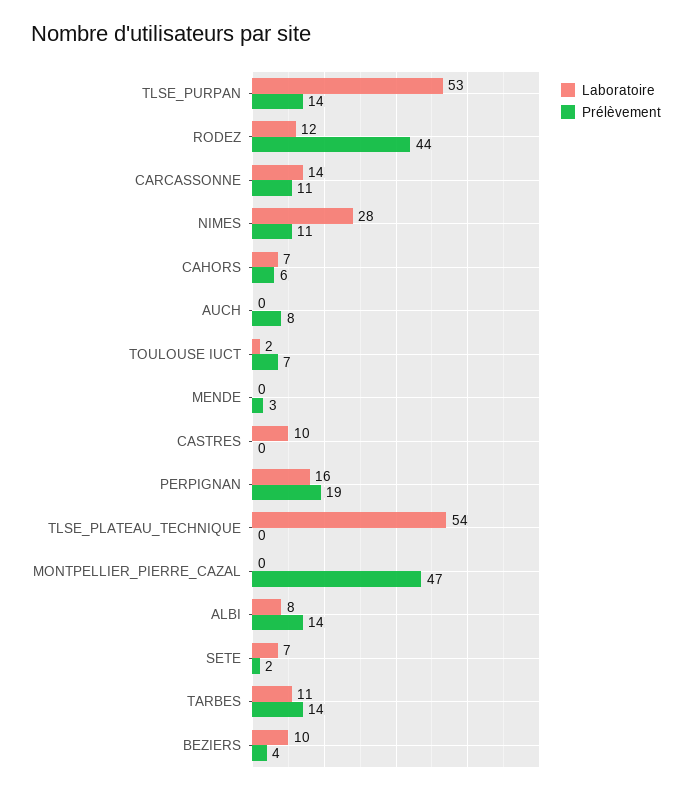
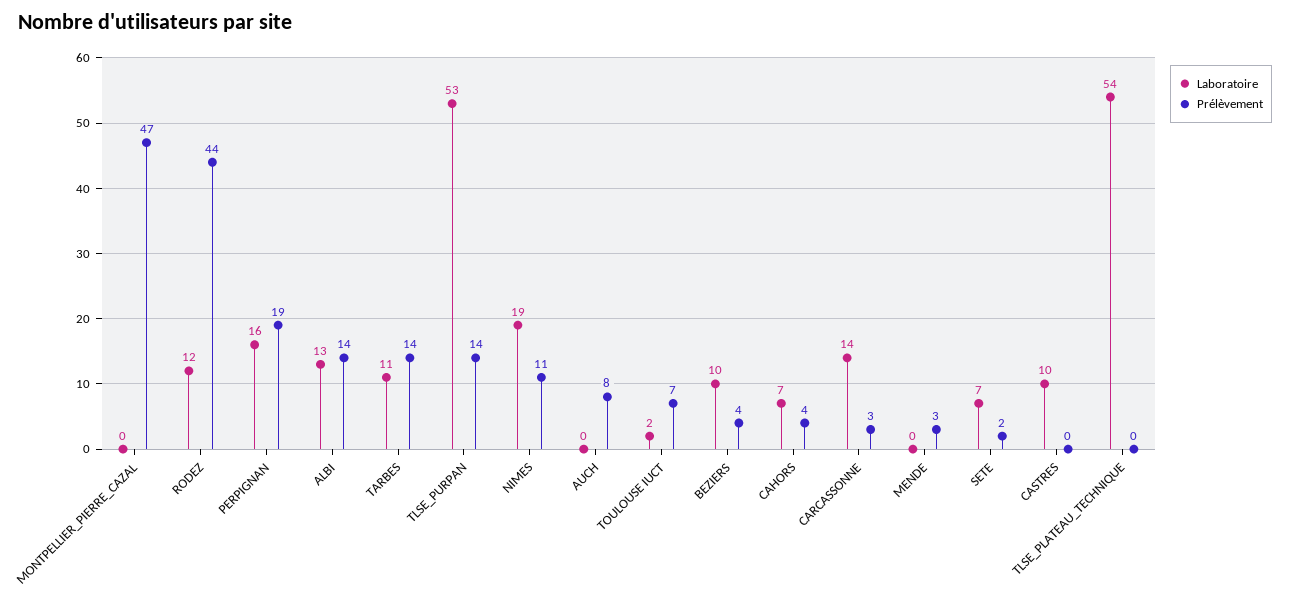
  {
    "Laboratoire": {
      "TLSE_PURPAN": 53,
      "RODEZ": 12,
      "CARCASSONNE": 14,
-     "NIMES": 28,
+     "NIMES": 19,
      "CAHORS": 7,
      "AUCH": 0,
      "TOULOUSE IUCT": 2,
      "MENDE": 0,
      "CASTRES": 10,
      "PERPIGNAN": 16,
      "TLSE_PLATEAU_TECHNIQUE": 54,
      "MONTPELLIER_PIERRE_CAZAL": 0,
-     "ALBI": 8,
+     "ALBI": 13,
      "SETE": 7,
      "TARBES": 11,
      "BEZIERS": 10
    },
    "Prélèvement": {
      "TLSE_PURPAN": 14,
      "RODEZ": 44,
-     "CARCASSONNE": 11,
+     "CARCASSONNE": 3,
      "NIMES": 11,
-     "CAHORS": 6,
+     "CAHORS": 4,
      "AUCH": 8,
      "TOULOUSE IUCT": 7,
      "MENDE": 3,
      "CASTRES": 0,
      "PERPIGNAN": 19,
      "TLSE_PLATEAU_TECHNIQUE": 0,
      "MONTPELLIER_PIERRE_CAZAL": 47,
      "ALBI": 14,
      "SETE": 2,
      "TARBES": 14,
      "BEZIERS": 4
    }
  }

